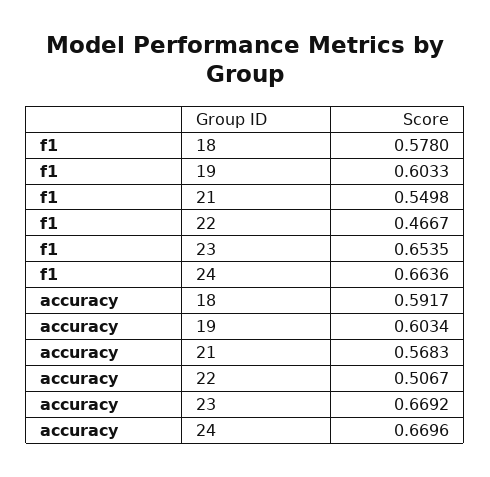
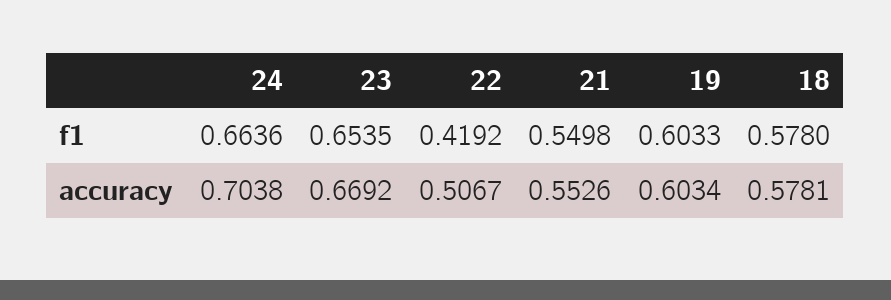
  {
    "f1": {
      "18": 0.578,
      "19": 0.6033,
      "21": 0.5498,
-     "22": 0.4667,
+     "22": 0.4192,
      "23": 0.6535,
      "24": 0.6636
    },
    "accuracy": {
-     "18": 0.5917,
+     "18": 0.5781,
      "19": 0.6034,
-     "21": 0.5683,
+     "21": 0.5526,
      "22": 0.5067,
      "23": 0.6692,
-     "24": 0.6696
+     "24": 0.7038
    }
  }

